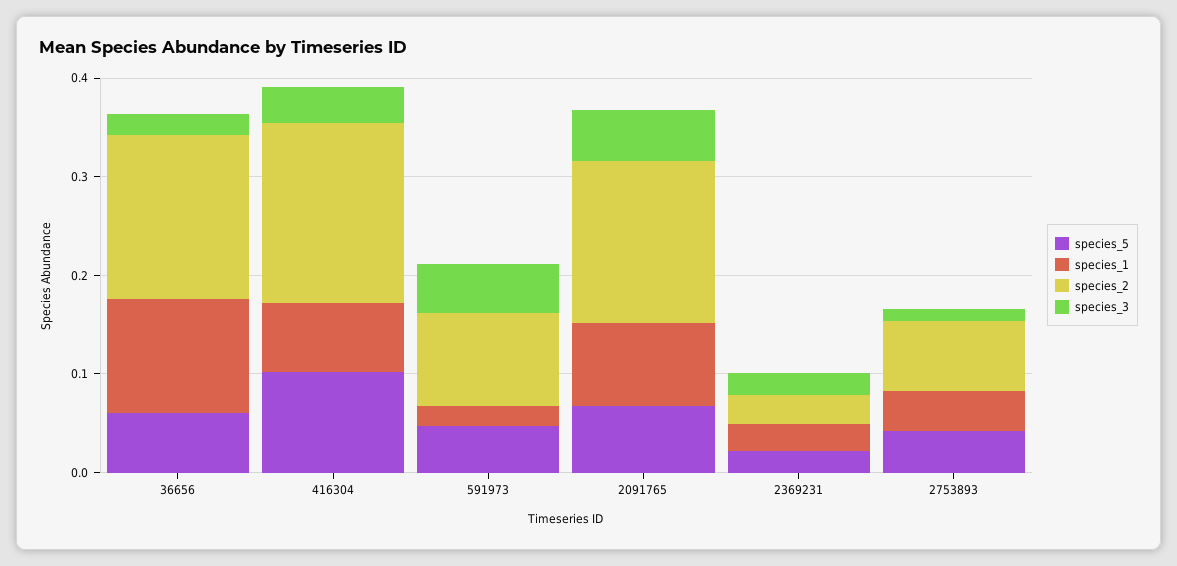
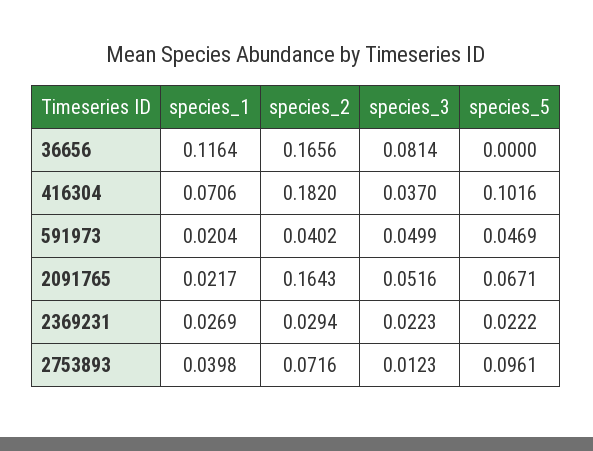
  {
    "species_5": {
-     "36656": 0.06,
+     "36656": 0,
      "416304": 0.1016,
      "591973": 0.0469,
      "2091765": 0.0671,
      "2369231": 0.0222,
-     "2753893": 0.04
+     "2753893": 0.0961
    },
    "species_1": {
      "36656": 0.1164,
      "416304": 0.0706,
      "591973": 0.0204,
-     "2091765": 0.08,
+     "2091765": 0.0217,
      "2369231": 0.0269,
      "2753893": 0.0398
    },
    "species_2": {
      "36656": 0.1656,
      "416304": 0.182,
-     "591973": 0.1,
+     "591973": 0.0402,
      "2091765": 0.1643,
      "2369231": 0.0294,
      "2753893": 0.0716
    },
    "species_3": {
-     "36656": 0.02,
+     "36656": 0.0814,
      "416304": 0.037,
      "591973": 0.0499,
      "2091765": 0.0516,
      "2369231": 0.0223,
      "2753893": 0.0123
    }
  }

